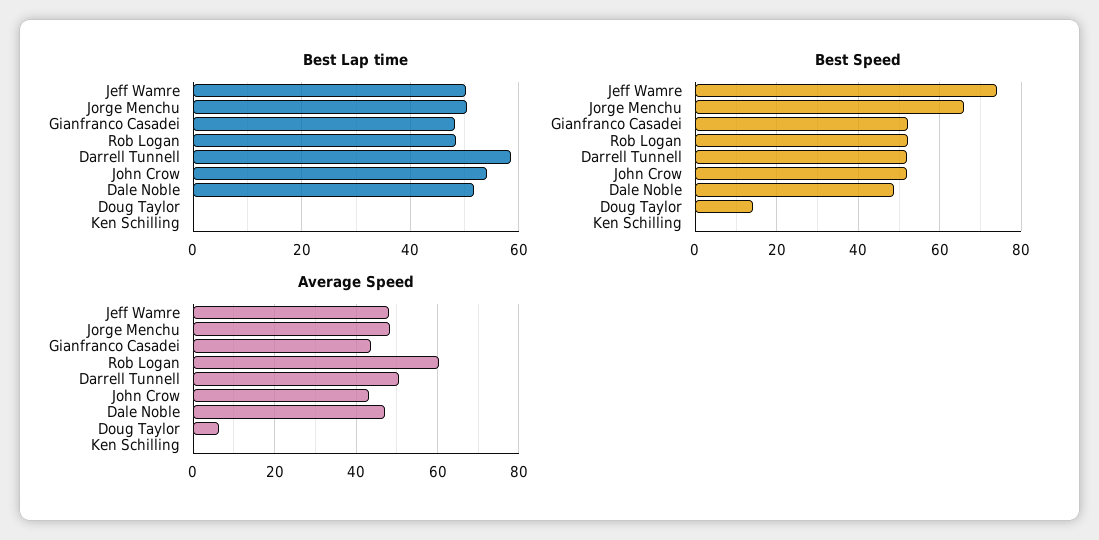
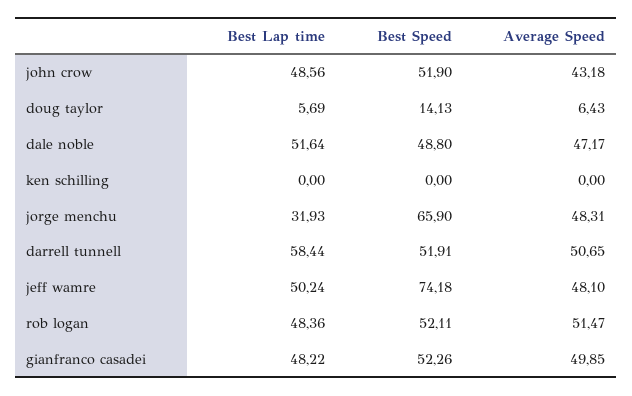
  {
    "Best Lap time": {
      "Jeff Wamre": 50.24,
-     "Jorge Menchu": 50,
+     "Jorge Menchu": 31.93,
      "Gianfranco Casadei": 48.22,
      "Rob Logan": 48.36,
      "Darrell Tunnell": 58.44,
-     "John Crow": 54,
+     "John Crow": 48.56,
      "Dale Noble": 51.64,
-     "Doug Taylor": 0,
+     "Doug Taylor": 5.69,
      "Ken Schilling": 0
    },
    "Best Speed": {
      "Jeff Wamre": 74.18,
      "Jorge Menchu": 65.9,
      "Gianfranco Casadei": 52.26,
      "Rob Logan": 52.11,
      "Darrell Tunnell": 51.91,
      "John Crow": 51.9,
      "Dale Noble": 48.8,
      "Doug Taylor": 14.13,
      "Ken Schilling": 0
    },
    "Average Speed": {
      "Jeff Wamre": 48.1,
      "Jorge Menchu": 48.31,
-     "Gianfranco Casadei": 44,
+     "Gianfranco Casadei": 49.85,
-     "Rob Logan": 60,
+     "Rob Logan": 51.47,
      "Darrell Tunnell": 50.65,
      "John Crow": 43.18,
      "Dale Noble": 47.17,
      "Doug Taylor": 6.43,
      "Ken Schilling": 0
    }
  }

